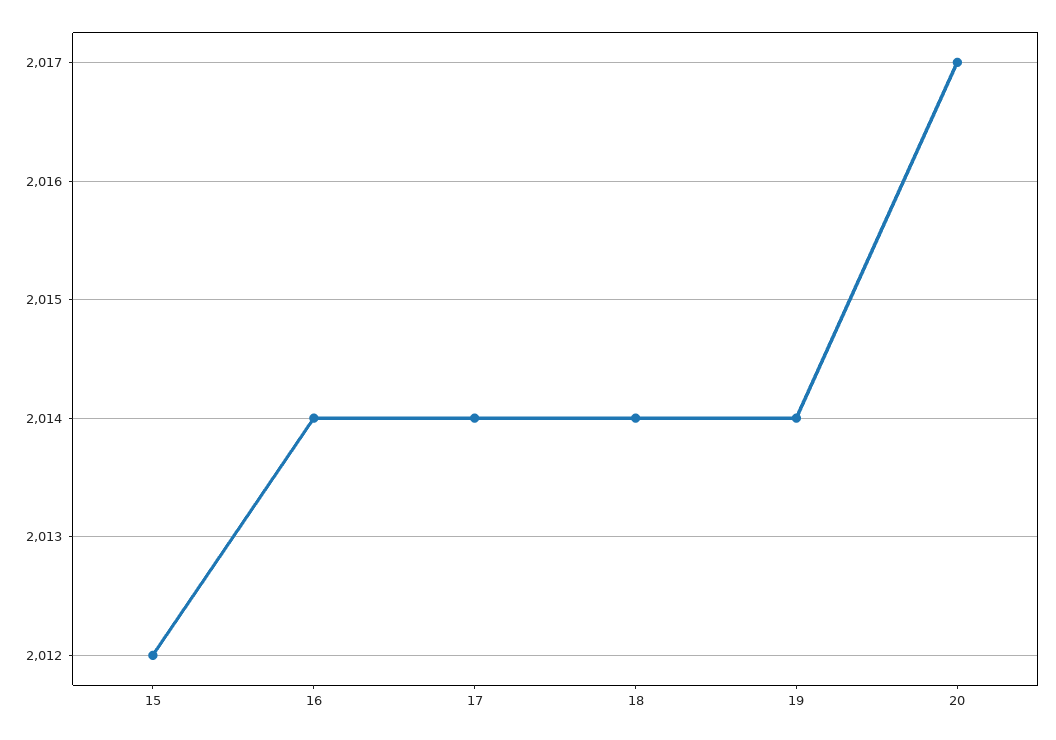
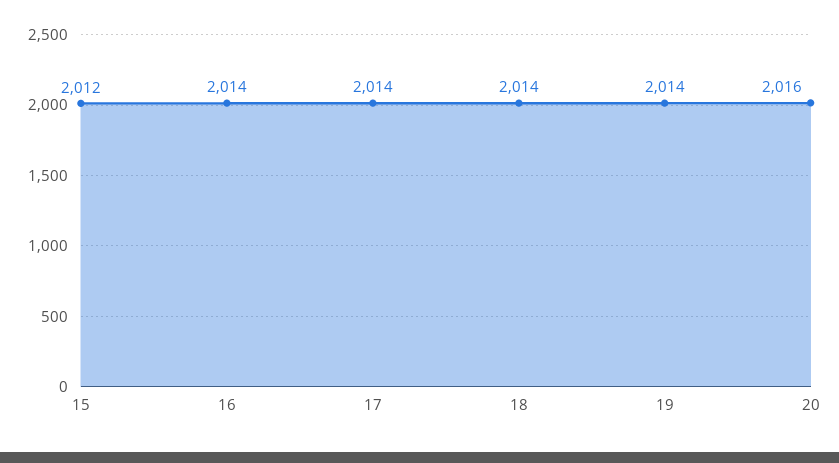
  {
    "15": 2012,
    "16": 2014,
    "17": 2014,
    "18": 2014,
    "19": 2014,
-   "20": 2017
+   "20": 2016
  }

